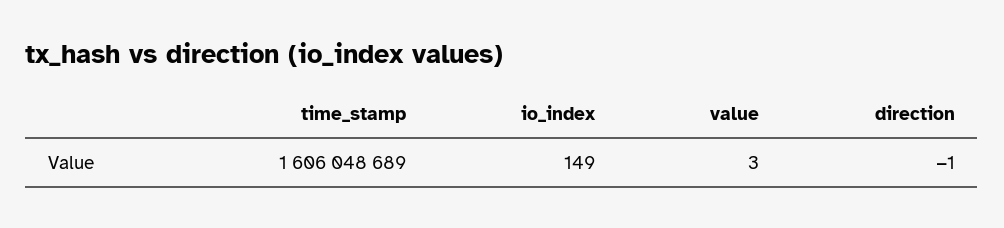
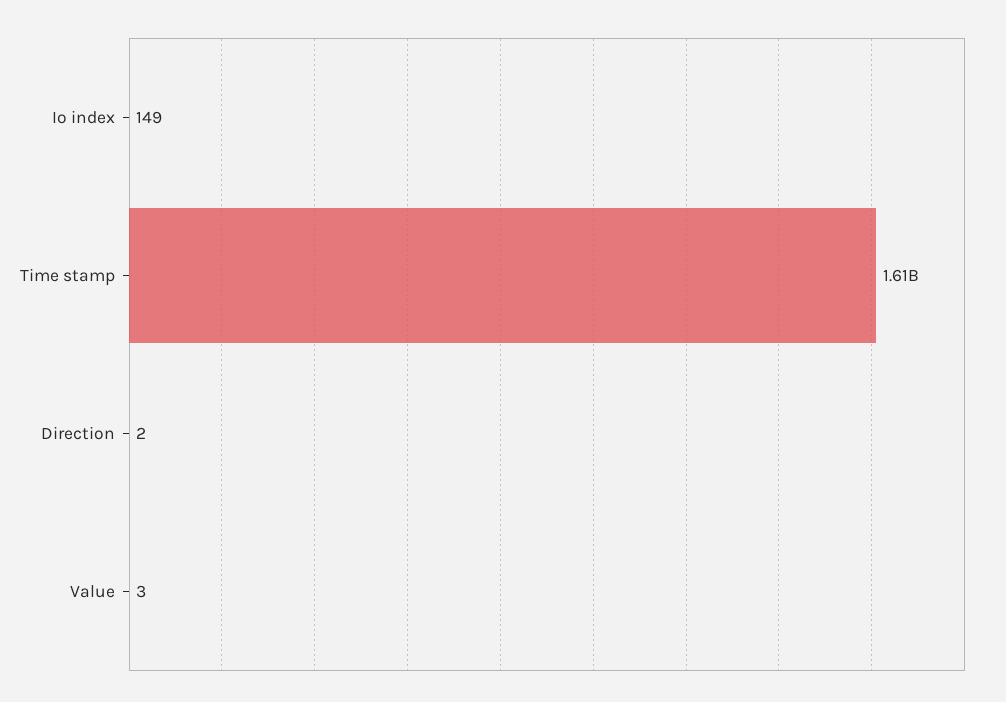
  {
    "time_stamp": 1606048689,
    "io_index": 149,
    "value": 3,
-   "direction": -1
+   "direction": 2
  }

